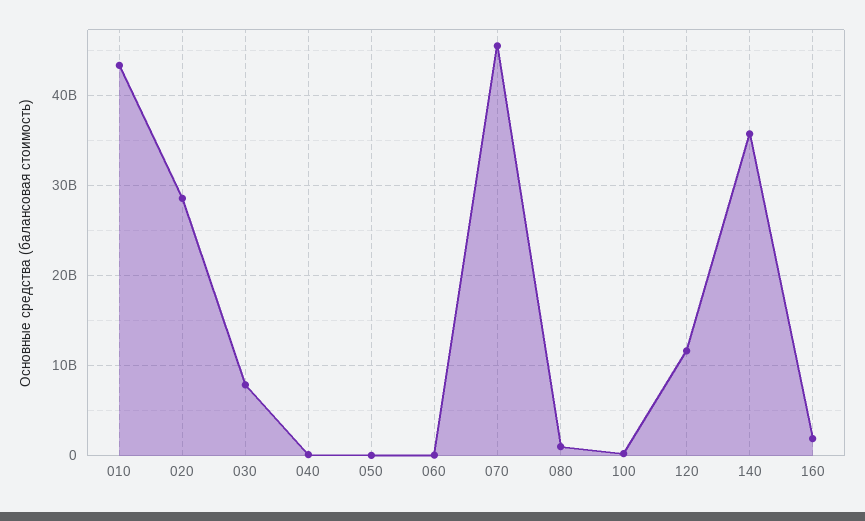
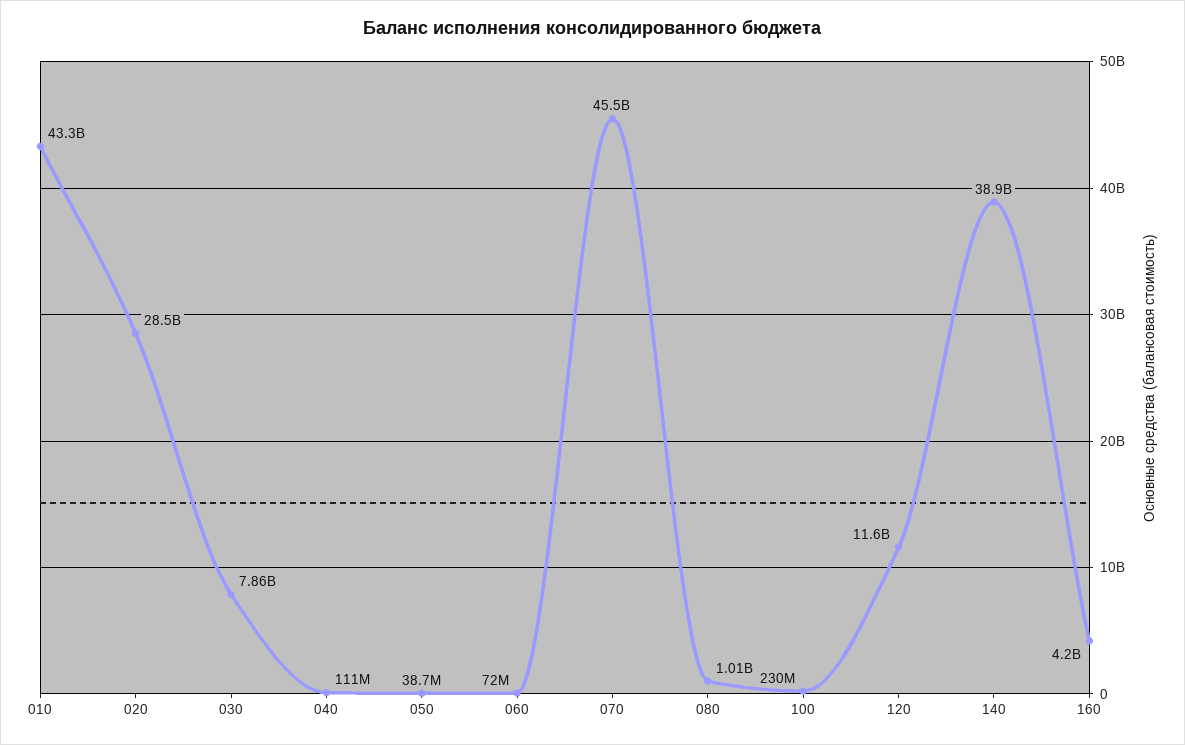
  {
    "010": 43300000000,
    "020": 28500000000,
    "030": 7860000000,
    "040": 111000000,
    "050": 38700000,
    "060": 72000000,
    "070": 45500000000,
    "080": 1010000000,
    "100": 230000000,
    "120": 11600000000,
-   "140": 36000000000,
+   "140": 38900000000,
-   "160": 2000000000
+   "160": 4200000000
  }

